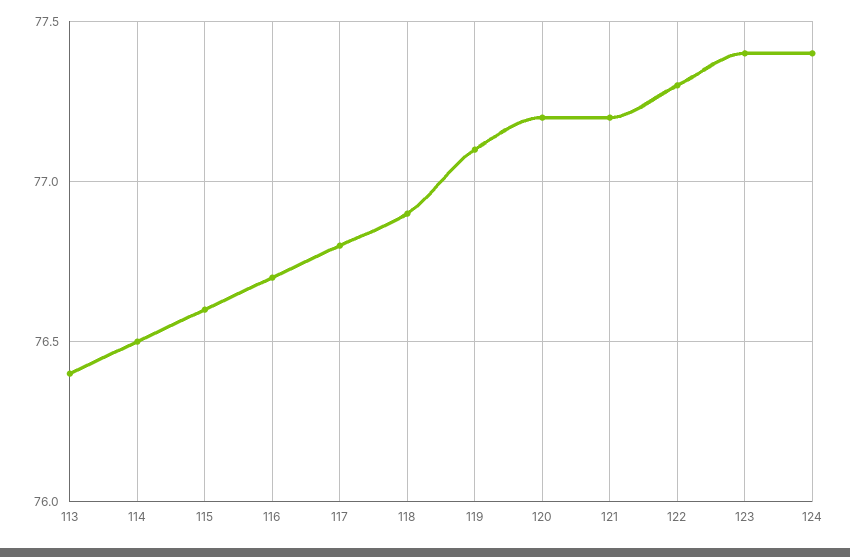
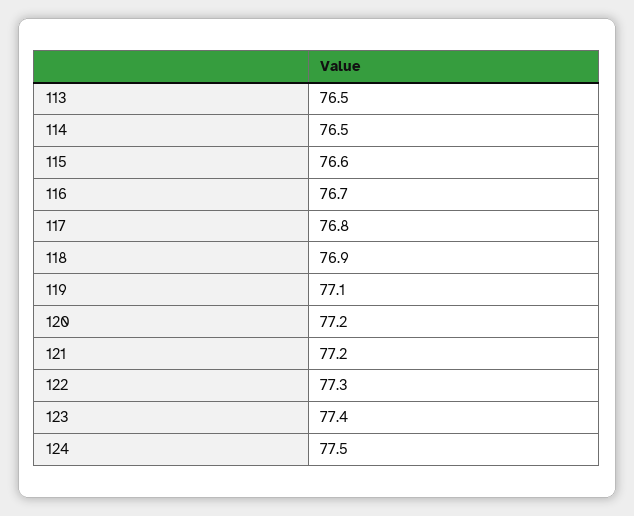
  {
-   "113": 76.4,
+   "113": 76.5,
    "114": 76.5,
    "115": 76.6,
    "116": 76.7,
    "117": 76.8,
    "118": 76.9,
    "119": 77.1,
    "120": 77.2,
    "121": 77.2,
    "122": 77.3,
    "123": 77.4,
-   "124": 77.4
+   "124": 77.5
  }

